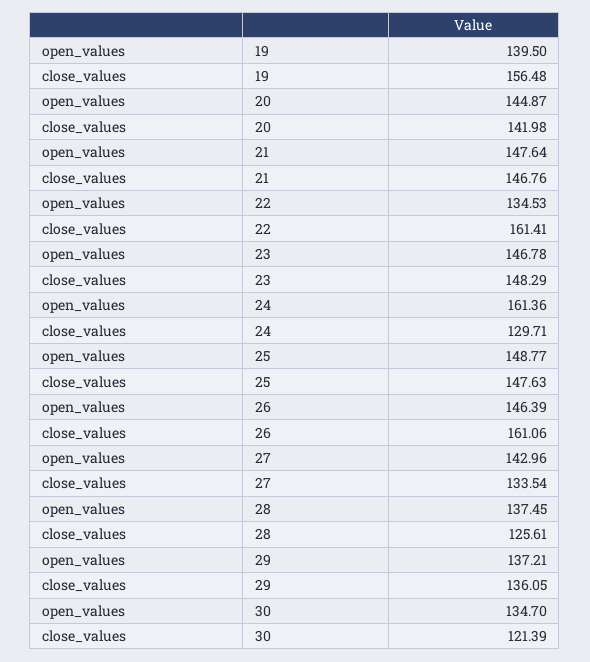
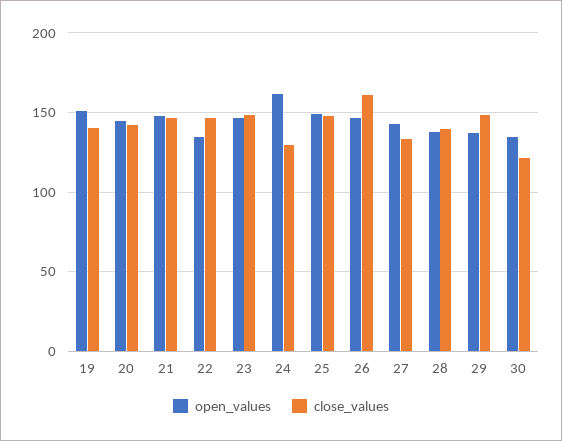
  {
    "open_values": {
-     "19": 139.5,
+     "19": 150,
      "20": 144.87,
      "21": 147.64,
      "22": 134.53,
      "23": 146.78,
      "24": 161.36,
      "25": 148.77,
      "26": 146.39,
      "27": 142.96,
      "28": 137.45,
      "29": 137.21,
      "30": 134.7
    },
    "close_values": {
-     "19": 156.48,
+     "19": 140,
      "20": 141.98,
      "21": 146.76,
-     "22": 161.41,
+     "22": 145,
      "23": 148.29,
      "24": 129.71,
      "25": 147.63,
      "26": 161.06,
      "27": 133.54,
-     "28": 125.61,
+     "28": 140,
-     "29": 136.05,
+     "29": 150,
      "30": 121.39
    }
  }

